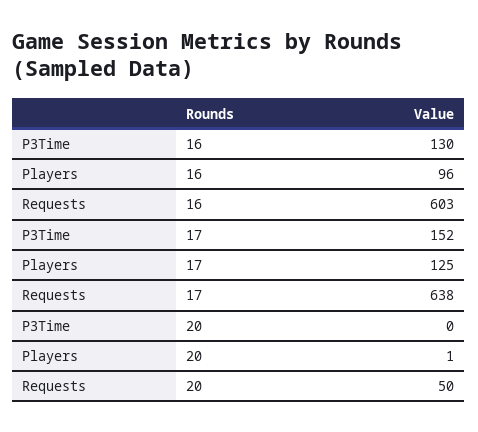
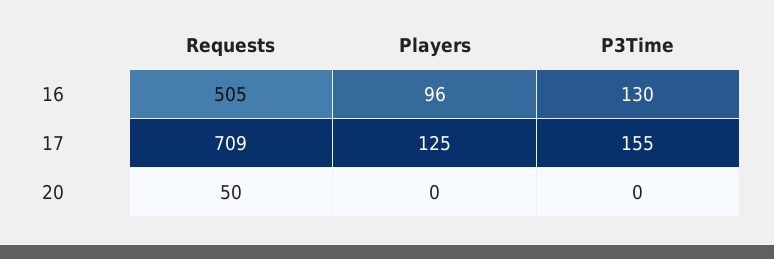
  {
    "P3Time": {
      "16": 130,
-     "17": 152,
+     "17": 155,
      "20": 0
    },
    "Players": {
      "16": 96,
      "17": 125,
-     "20": 1
+     "20": 0
    },
    "Requests": {
-     "16": 603,
+     "16": 505,
-     "17": 638,
+     "17": 709,
      "20": 50
    }
  }

